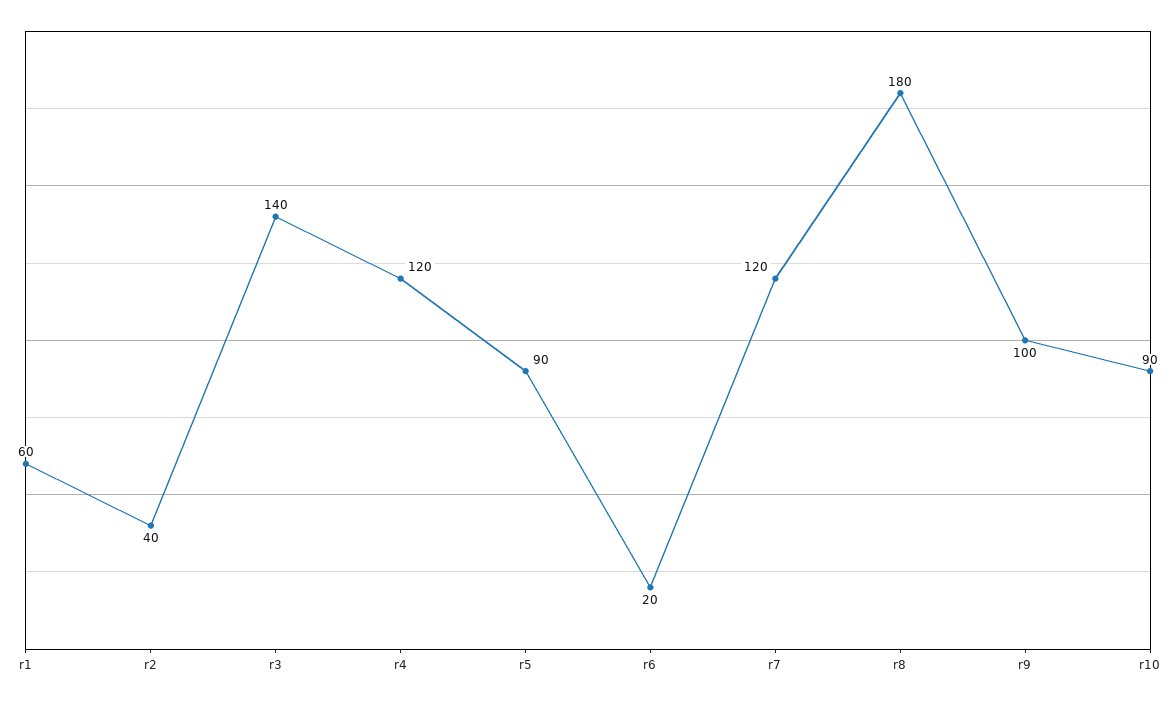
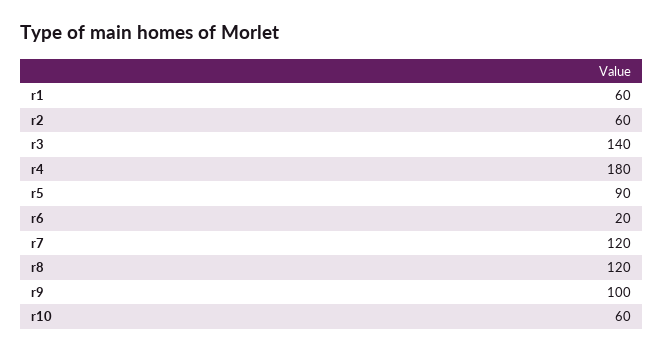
  {
    "r1": 60,
-   "r2": 40,
+   "r2": 60,
    "r3": 140,
-   "r4": 120,
+   "r4": 180,
    "r5": 90,
    "r6": 20,
    "r7": 120,
-   "r8": 180,
+   "r8": 120,
    "r9": 100,
-   "r10": 90
+   "r10": 60
  }

